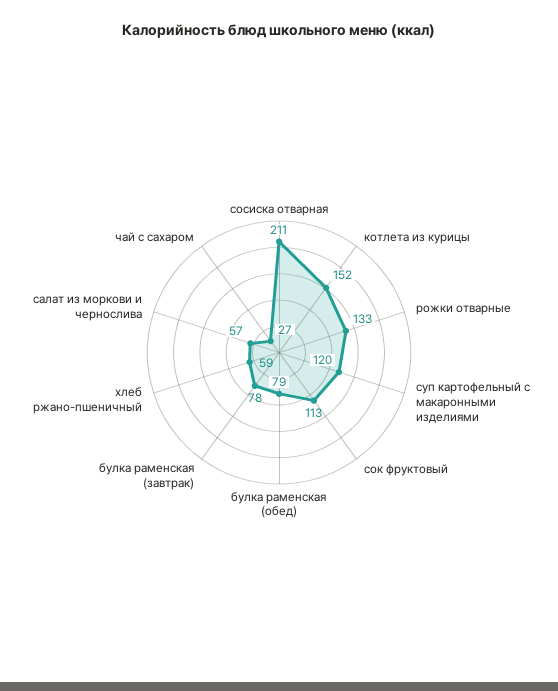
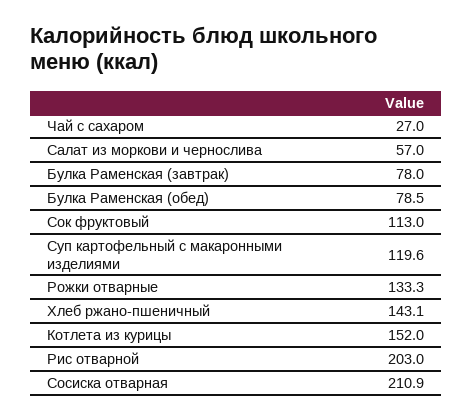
  {
    "сосиска отварная": 210.9,
    "котлета из курицы": 152,
    "рожки отварные": 133.3,
    "суп картофельный с макаронными изделиями": 119.6,
    "сок фруктовый": 113,
    "булка раменская (обед)": 78.5,
    "булка раменская (завтрак)": 78,
-   "хлеб ржано-пшеничный": 59,
+   "хлеб ржано-пшеничный": 143.1,
    "салат из моркови и чернослива": 57,
-   "чай с сахаром": 27
+   "чай с сахаром": 27,
+   "Рис отварной": 203
  }

